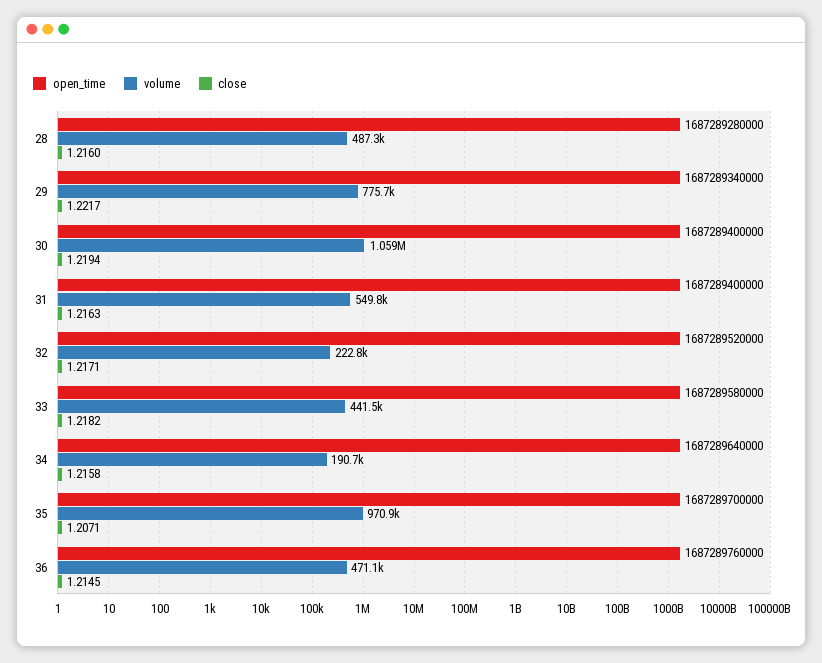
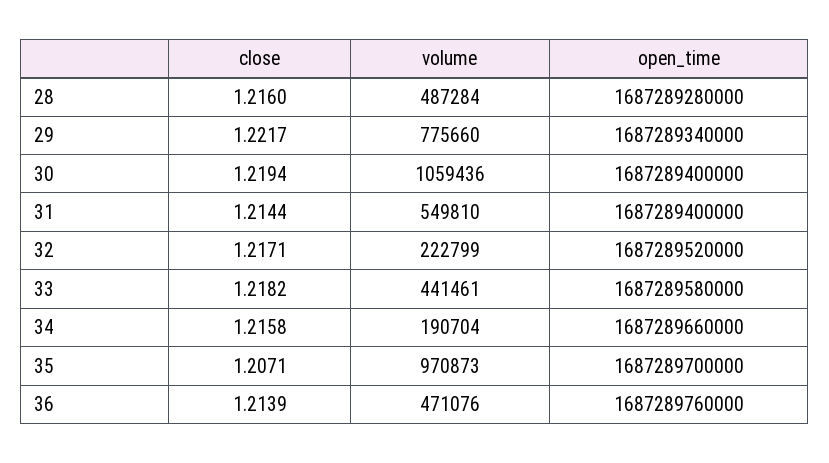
  {
    "open_time": {
      "28": 1687289280000,
      "29": 1687289340000,
      "30": 1687289400000,
      "31": 1687289400000,
      "32": 1687289520000,
      "33": 1687289580000,
-     "34": 1687289640000,
+     "34": 1687289660000,
      "35": 1687289700000,
      "36": 1687289760000
    },
    "volume": {
      "28": 487284,
      "29": 775660,
      "30": 1059436,
      "31": 549810,
      "32": 222799,
      "33": 441461,
      "34": 190704,
      "35": 970873,
      "36": 471076
    },
    "close": {
      "28": 1.216,
      "29": 1.2217,
      "30": 1.2194,
-     "31": 1.2163,
+     "31": 1.2144,
      "32": 1.2171,
      "33": 1.2182,
      "34": 1.2158,
      "35": 1.2071,
-     "36": 1.2145
+     "36": 1.2139
    }
  }

